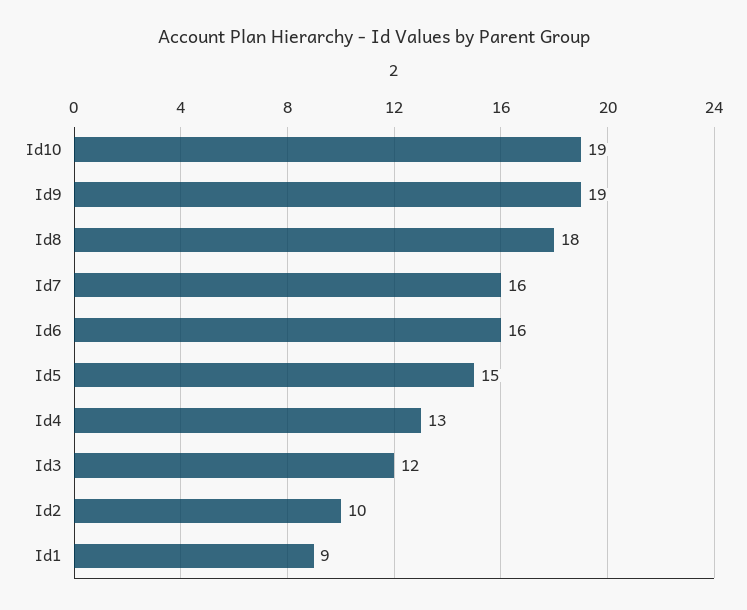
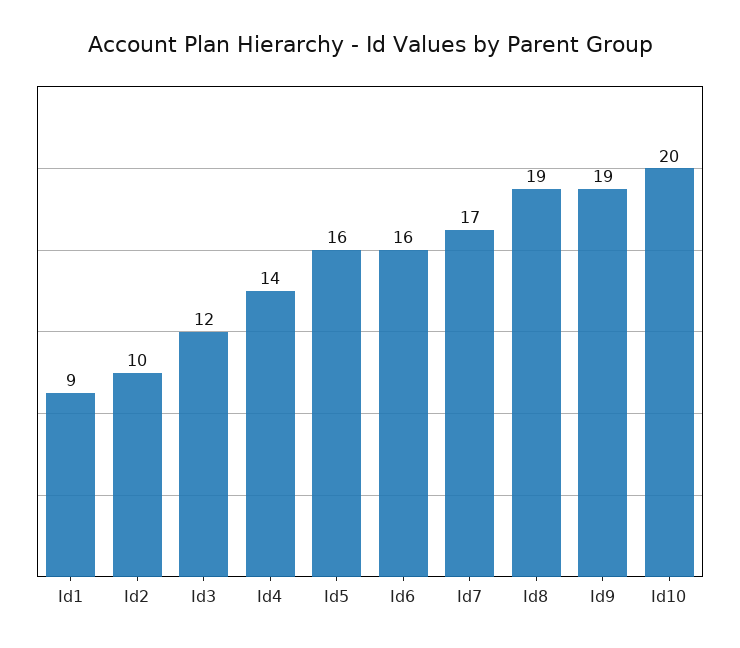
  {
-   "Id10": 19,
+   "Id10": 20,
    "Id9": 19,
-   "Id8": 18,
+   "Id8": 19,
-   "Id7": 16,
+   "Id7": 17,
    "Id6": 16,
-   "Id5": 15,
+   "Id5": 16,
-   "Id4": 13,
+   "Id4": 14,
    "Id3": 12,
    "Id2": 10,
    "Id1": 9
  }

